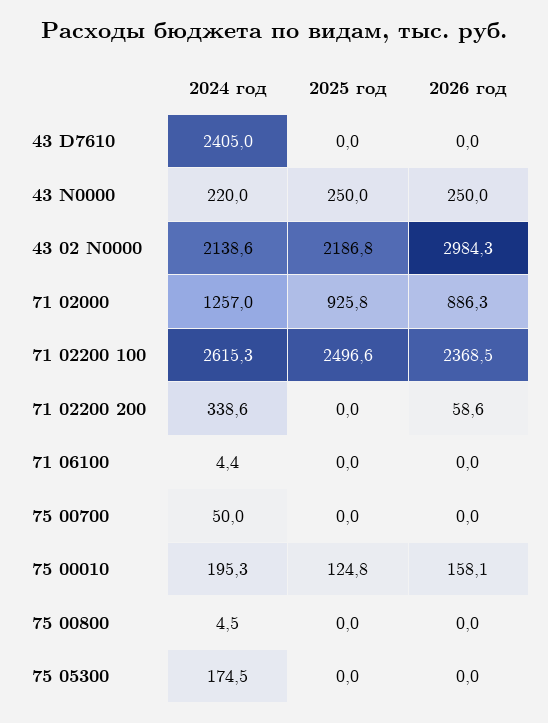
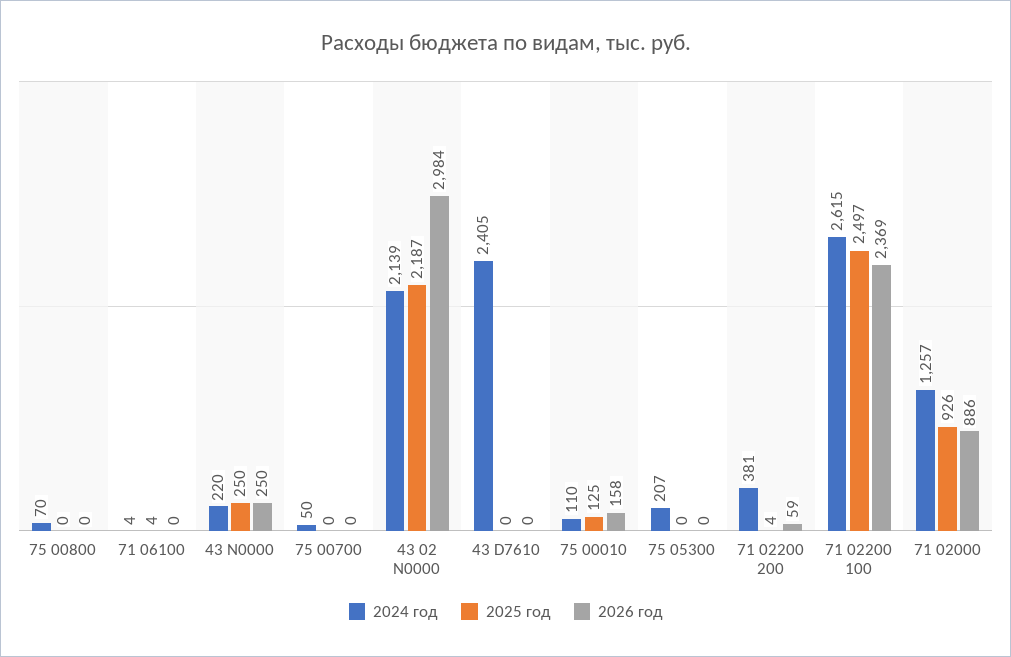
  {
    "2024 год": {
      "43 D7610": 2405,
      "43 N0000": 220,
      "43 02 N0000": 2138.6,
      "71 02000": 1257,
      "71 02200 100": 2615.3,
-     "71 02200 200": 338.6,
+     "71 02200 200": 381,
      "71 06100": 4.4,
      "75 00700": 50,
-     "75 00010": 195.3,
+     "75 00010": 110,
-     "75 00800": 4.5,
+     "75 00800": 70,
-     "75 05300": 174.5
+     "75 05300": 207
    },
    "2025 год": {
      "43 D7610": 0,
      "43 N0000": 250,
      "43 02 N0000": 2186.8,
      "71 02000": 925.8,
      "71 02200 100": 2496.6,
-     "71 02200 200": 0,
+     "71 02200 200": 4,
-     "71 06100": 0,
+     "71 06100": 4,
      "75 00700": 0,
      "75 00010": 124.8,
      "75 00800": 0,
      "75 05300": 0
    },
    "2026 год": {
      "43 D7610": 0,
      "43 N0000": 250,
      "43 02 N0000": 2984.3,
      "71 02000": 886.3,
      "71 02200 100": 2368.5,
      "71 02200 200": 58.6,
      "71 06100": 0,
      "75 00700": 0,
      "75 00010": 158.1,
      "75 00800": 0,
      "75 05300": 0
    }
  }

